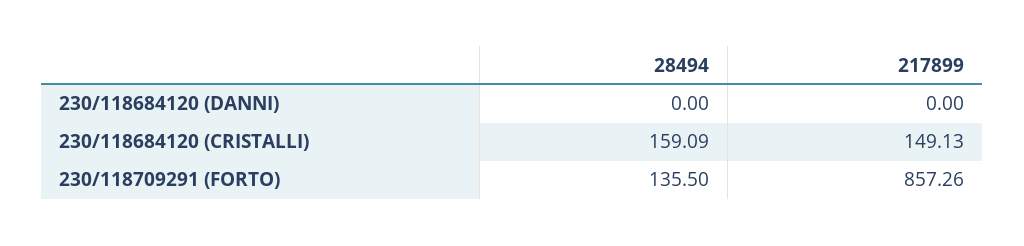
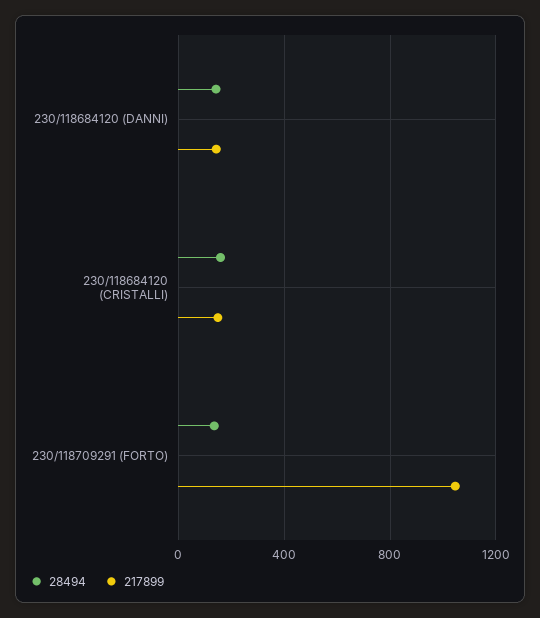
  {
    "28494": {
-     "230/118684120 (DANNI)": 0,
+     "230/118684120 (DANNI)": 150,
      "230/118684120 (CRISTALLI)": 159.09,
      "230/118709291 (FORTO)": 135.5
    },
    "217899": {
-     "230/118684120 (DANNI)": 0,
+     "230/118684120 (DANNI)": 150,
      "230/118684120 (CRISTALLI)": 149.13,
-     "230/118709291 (FORTO)": 857.26
+     "230/118709291 (FORTO)": 1050
    }
  }

